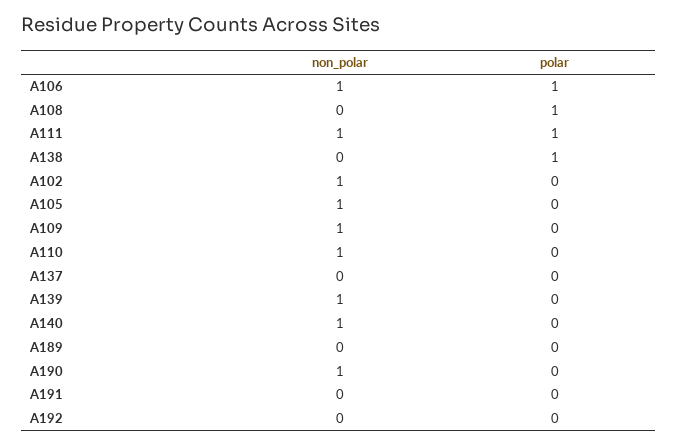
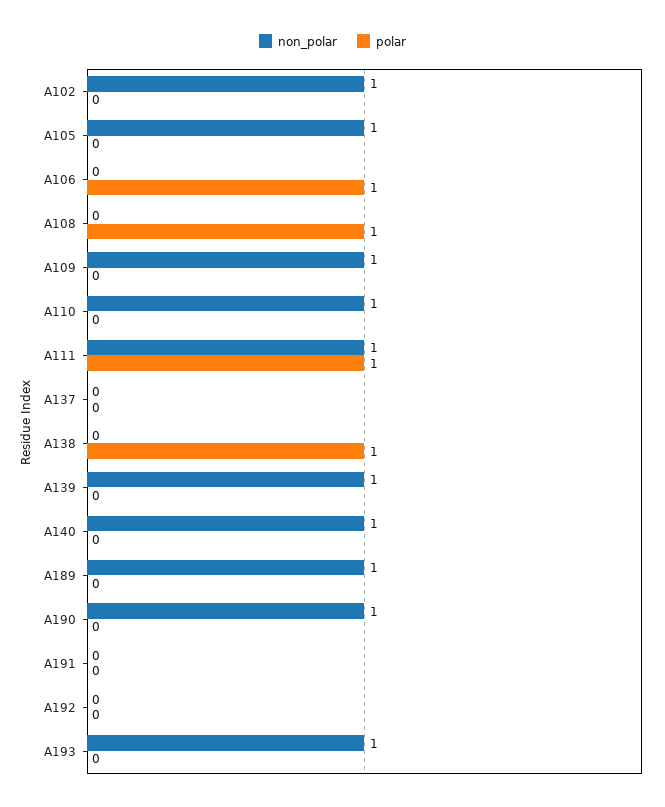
  {
    "non_polar": {
-     "A106": 1,
+     "A106": 0,
      "A108": 0,
      "A111": 1,
      "A138": 0,
      "A102": 1,
      "A105": 1,
      "A109": 1,
      "A110": 1,
      "A137": 0,
      "A139": 1,
      "A140": 1,
-     "A189": 0,
+     "A189": 1,
      "A190": 1,
      "A191": 0,
-     "A192": 0
+     "A192": 0,
+     "A193": 1
    },
    "polar": {
      "A106": 1,
      "A108": 1,
      "A111": 1,
      "A138": 1,
      "A102": 0,
      "A105": 0,
      "A109": 0,
      "A110": 0,
      "A137": 0,
      "A139": 0,
      "A140": 0,
      "A189": 0,
      "A190": 0,
      "A191": 0,
-     "A192": 0
+     "A192": 0,
+     "A193": 0
    }
  }

